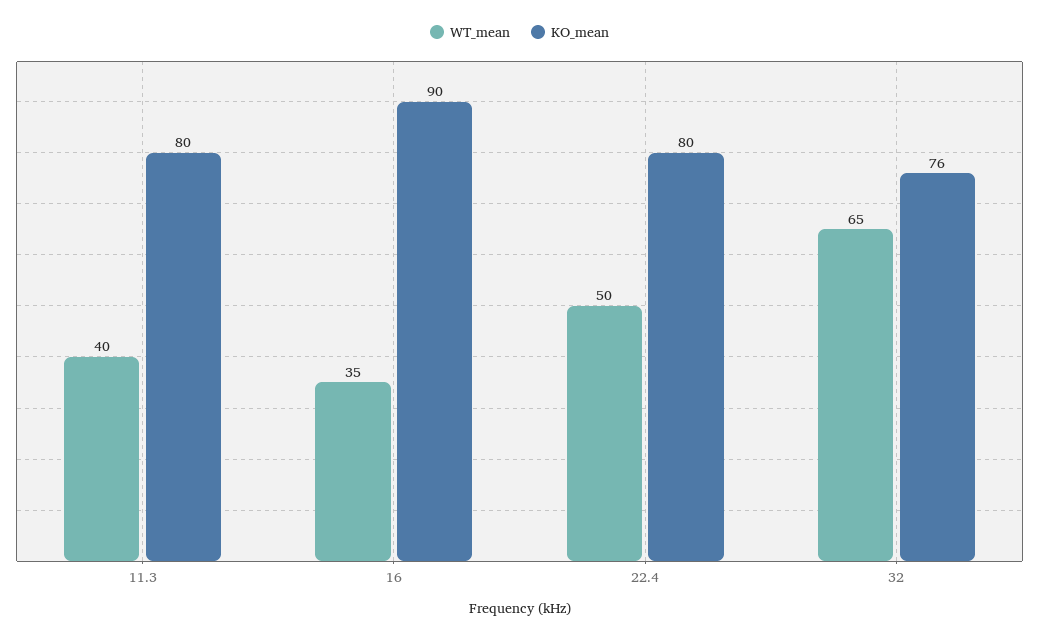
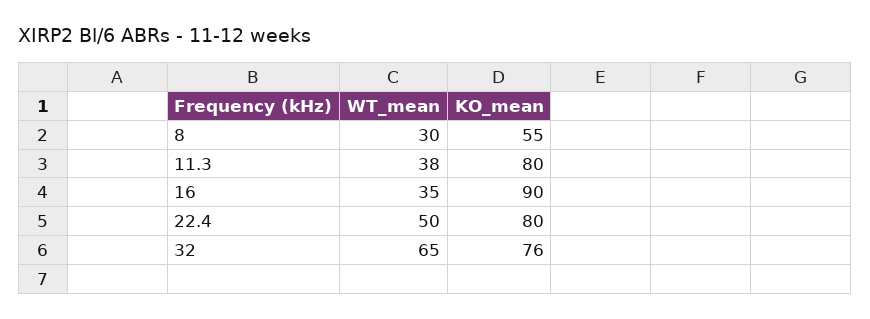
  {
    "WT_mean": {
-     "11.3": 40,
+     "11.3": 38,
      "16": 35,
      "22.4": 50,
-     "32": 65
+     "32": 65,
+     "8": 30
    },
    "KO_mean": {
      "11.3": 80,
      "16": 90,
      "22.4": 80,
-     "32": 76
+     "32": 76,
+     "8": 55
    }
  }

